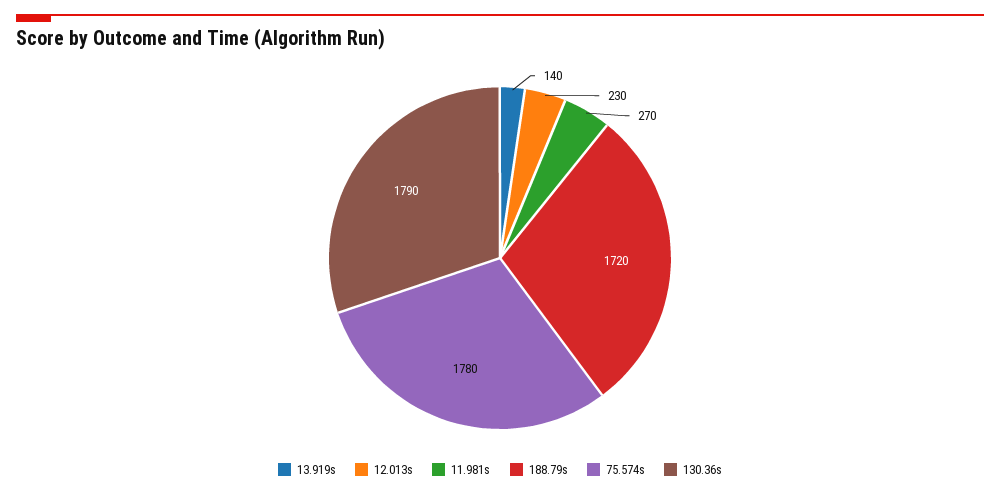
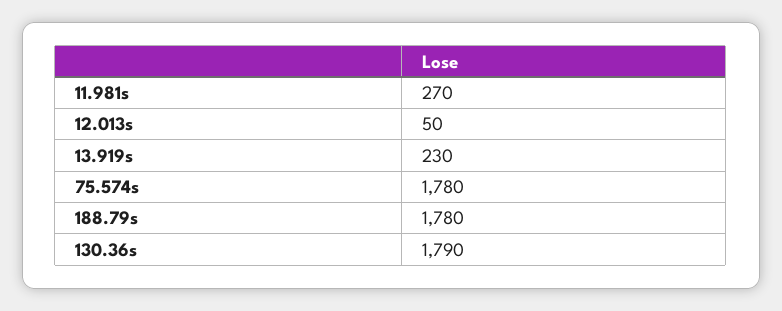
  {
-   "13.919s": 140,
+   "13.919s": 230,
-   "12.013s": 230,
+   "12.013s": 50,
    "11.981s": 270,
-   "188.79s": 1720,
+   "188.79s": 1780,
    "75.574s": 1780,
    "130.36s": 1790
  }

